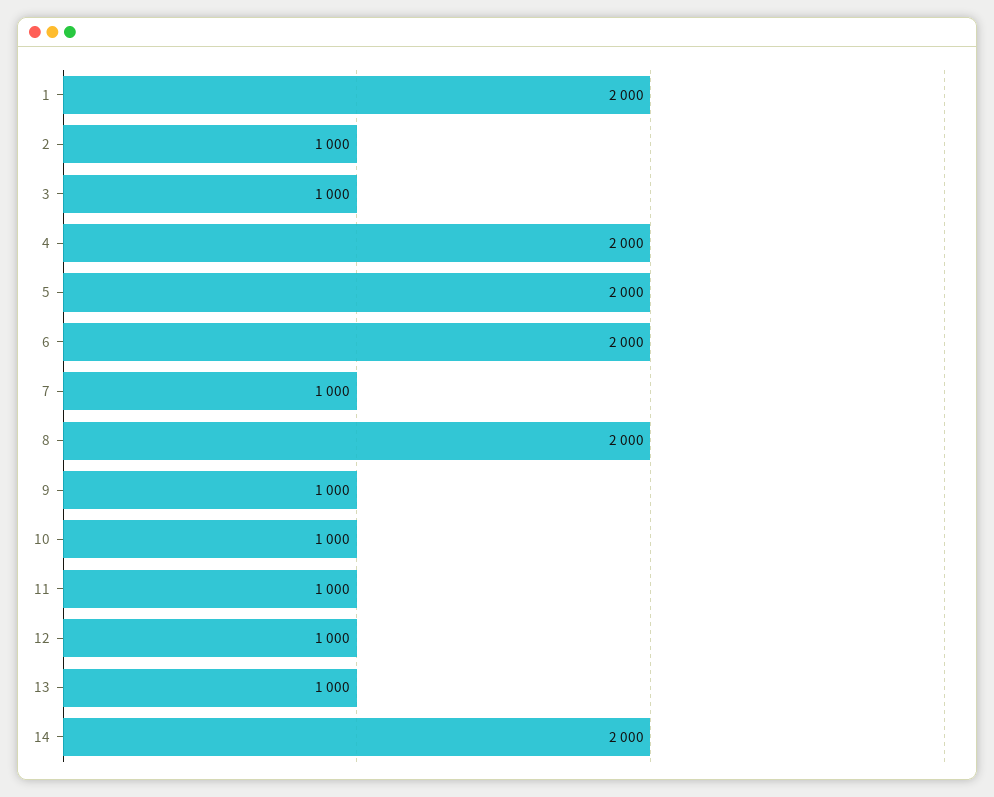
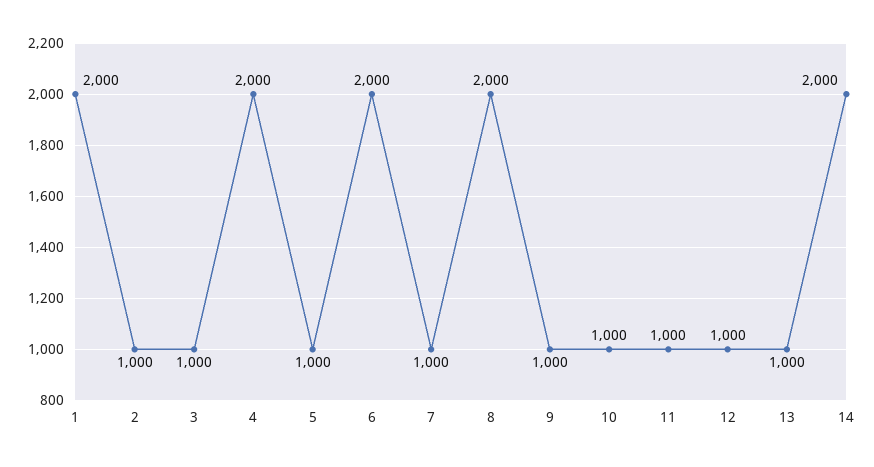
  {
    "1": 2000,
    "2": 1000,
    "3": 1000,
    "4": 2000,
-   "5": 2000,
+   "5": 1000,
    "6": 2000,
    "7": 1000,
    "8": 2000,
    "9": 1000,
    "10": 1000,
    "11": 1000,
    "12": 1000,
    "13": 1000,
    "14": 2000
  }

